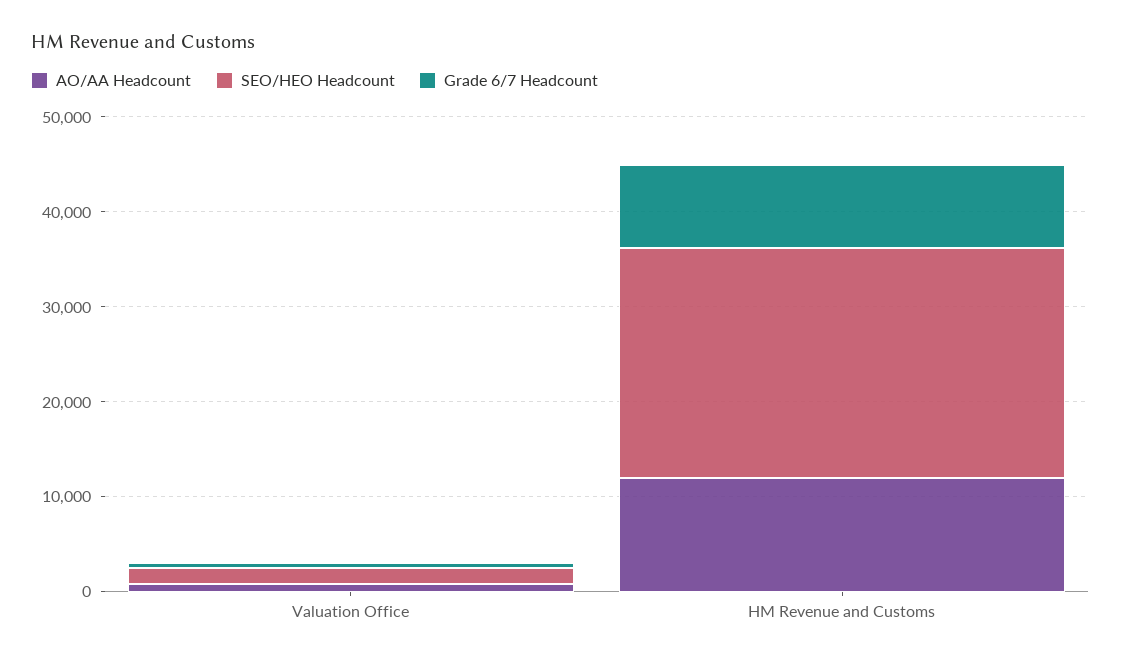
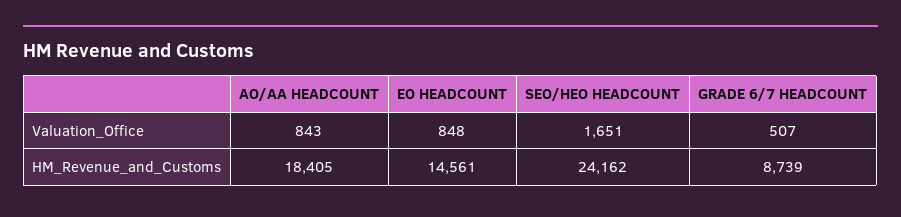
  {
    "AO/AA Headcount": {
      "Valuation Office": 843,
-     "HM Revenue and Customs": 12000
+     "HM Revenue and Customs": 18405
    },
    "SEO/HEO Headcount": {
      "Valuation Office": 1651,
      "HM Revenue and Customs": 24162
    },
    "Grade 6/7 Headcount": {
      "Valuation Office": 507,
      "HM Revenue and Customs": 8739
-   }
+   },
+   "EO HEADCOUNT": {
+     "Valuation Office": 848,
+     "HM Revenue and Customs": 14561
+   }
  }

